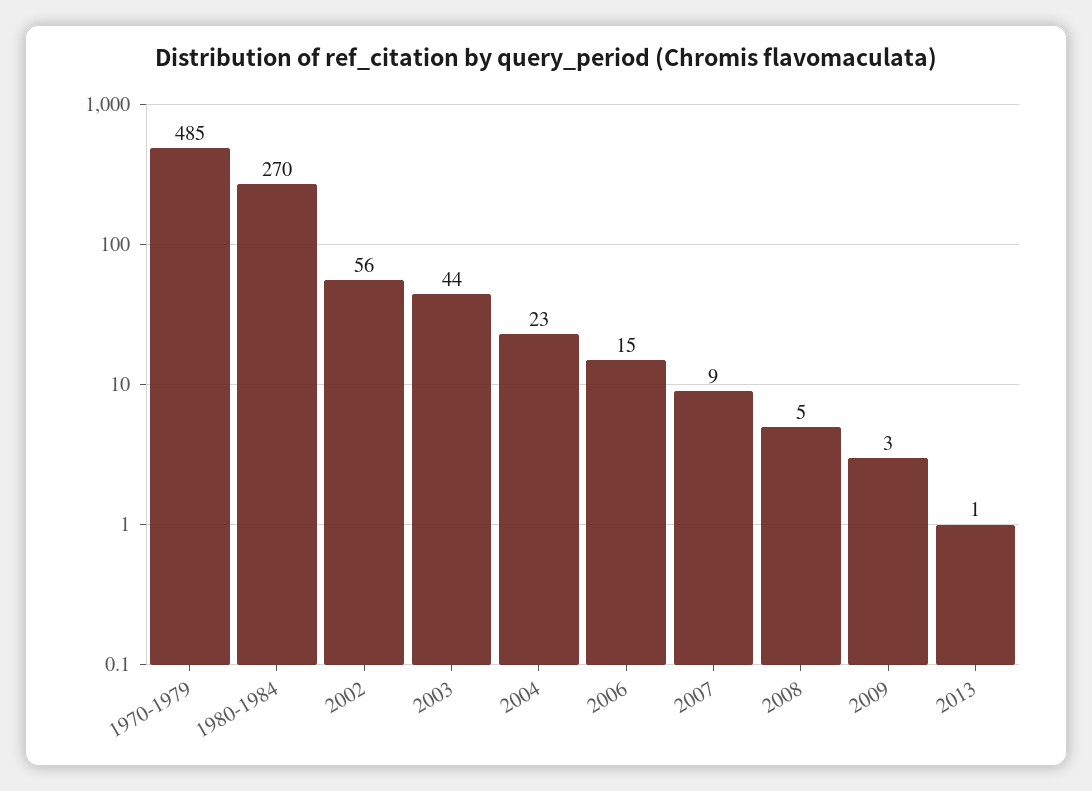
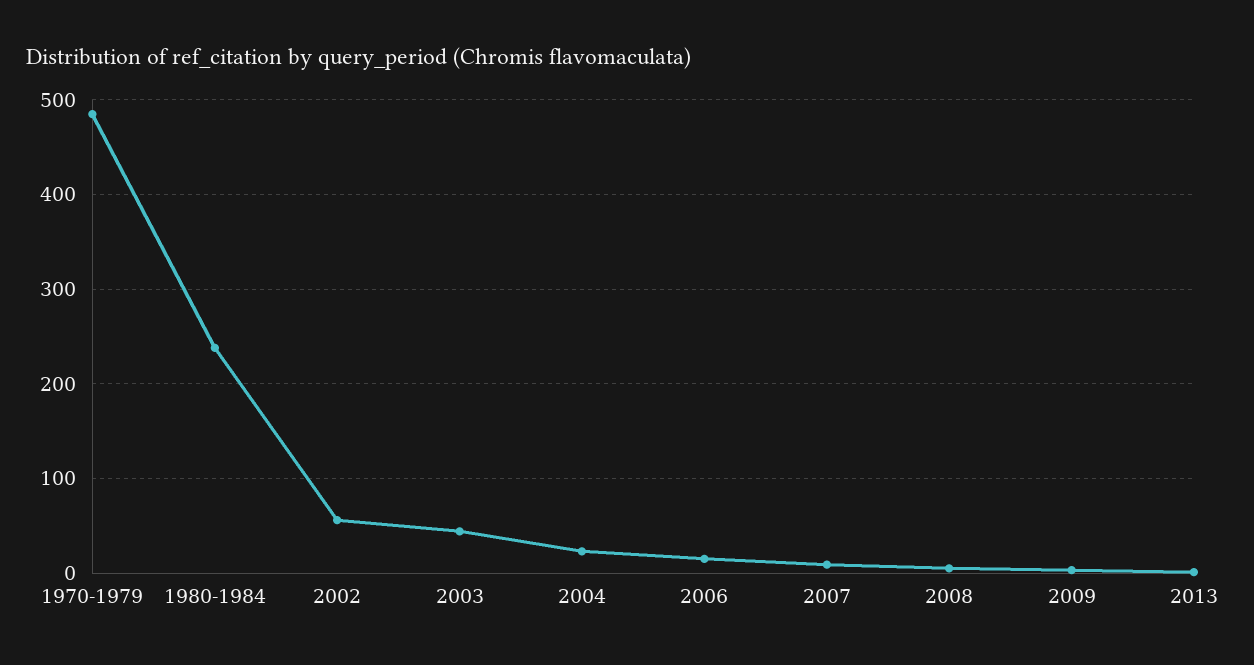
  {
    "1970-1979": 485,
-   "1980-1984": 270,
+   "1980-1984": 240,
    "2002": 56,
    "2003": 44,
    "2004": 23,
    "2006": 15,
    "2007": 9,
    "2008": 5,
    "2009": 3,
    "2013": 1
  }

